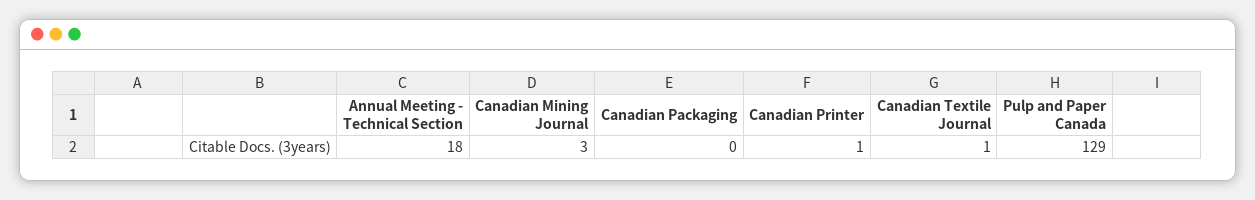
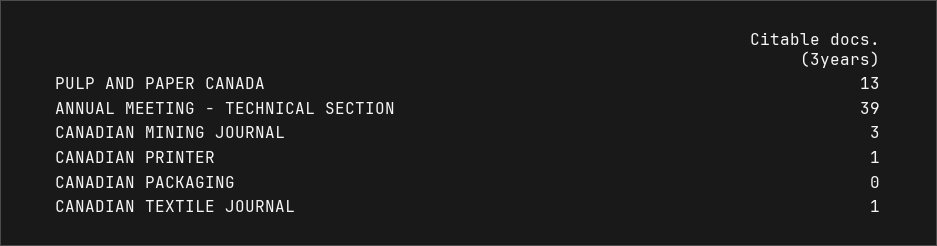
  {
-   "Annual Meeting - Technical Section": 18,
+   "Annual Meeting - Technical Section": 39,
    "Canadian Mining Journal": 3,
    "Canadian Packaging": 0,
    "Canadian Printer": 1,
    "Canadian Textile Journal": 1,
-   "Pulp and Paper Canada": 129
+   "Pulp and Paper Canada": 13
  }

